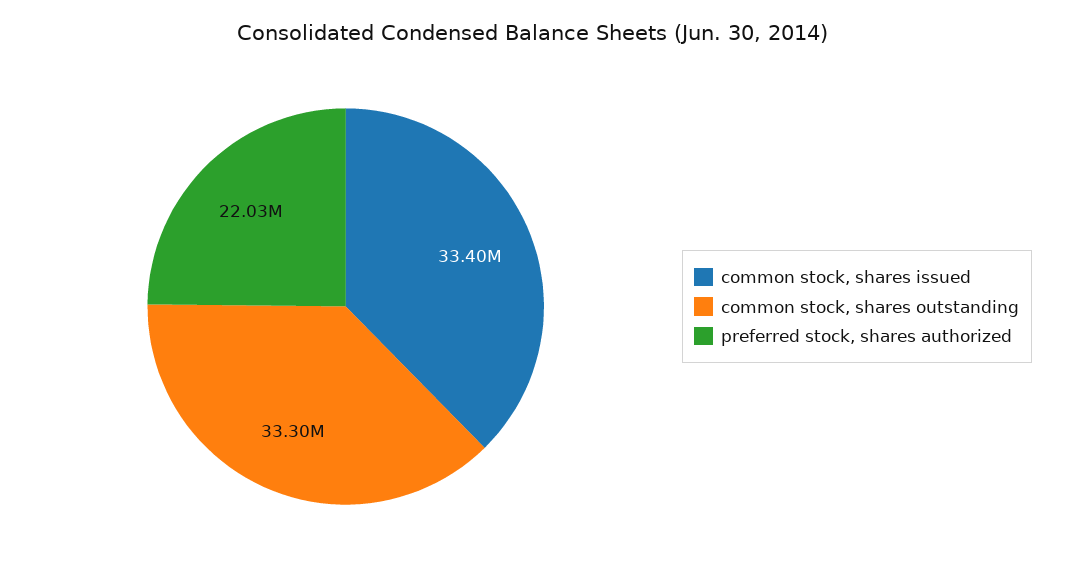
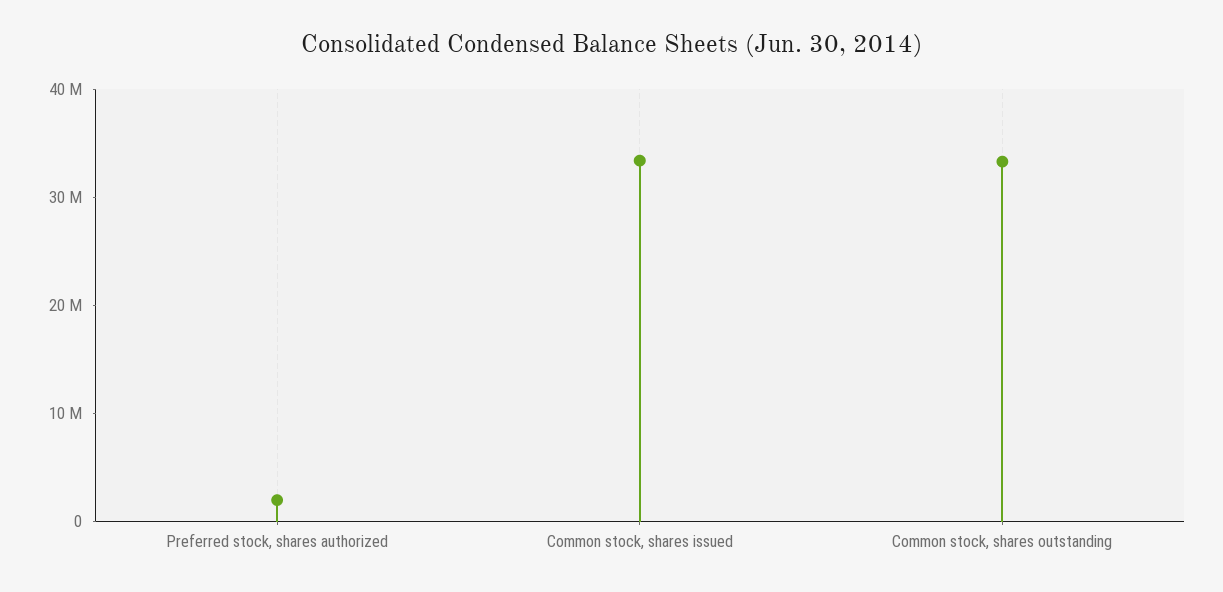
  {
    "common stock, shares issued": 33400000,
    "common stock, shares outstanding": 33300000,
-   "preferred stock, shares authorized": 22030000
+   "preferred stock, shares authorized": 2000000
  }

